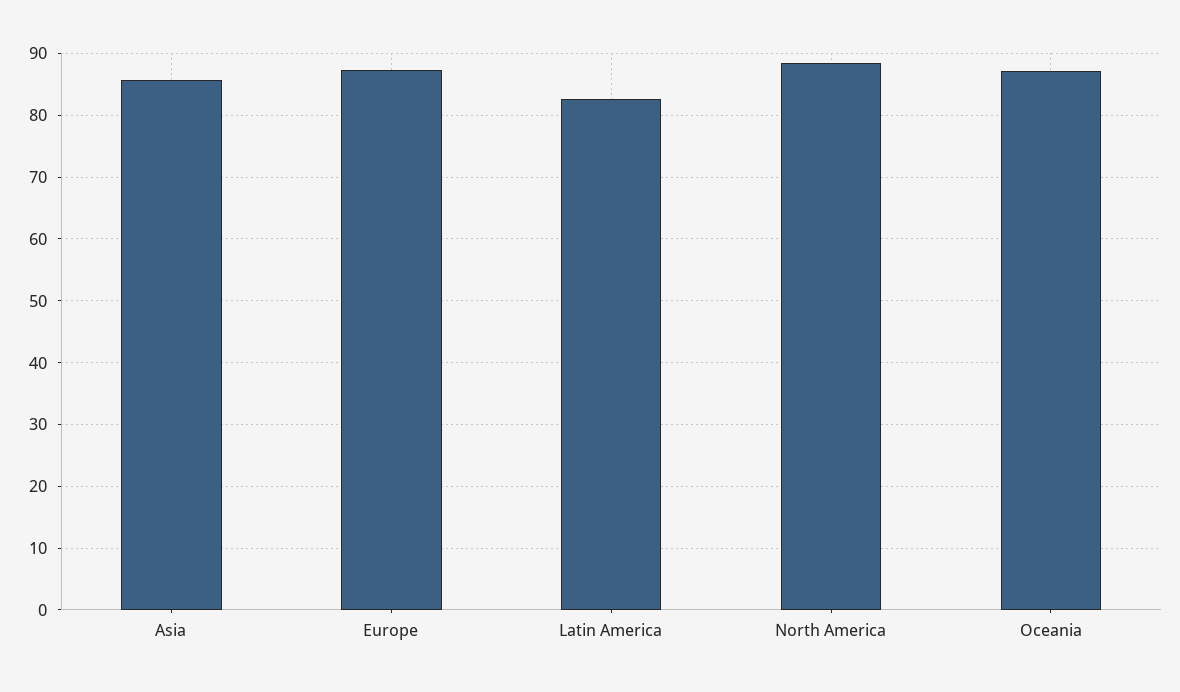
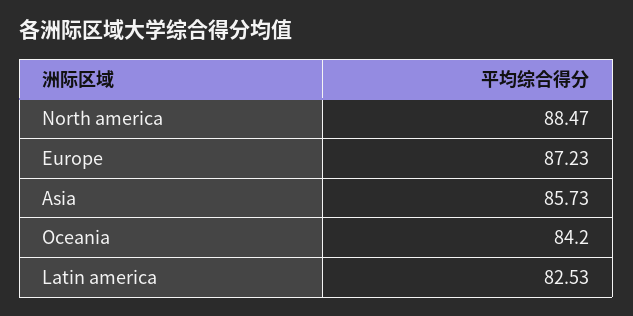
  {
    "Asia": 85.73,
    "Europe": 87.23,
    "Latin America": 82.53,
    "North America": 88.47,
-   "Oceania": 87
+   "Oceania": 84.2
  }

